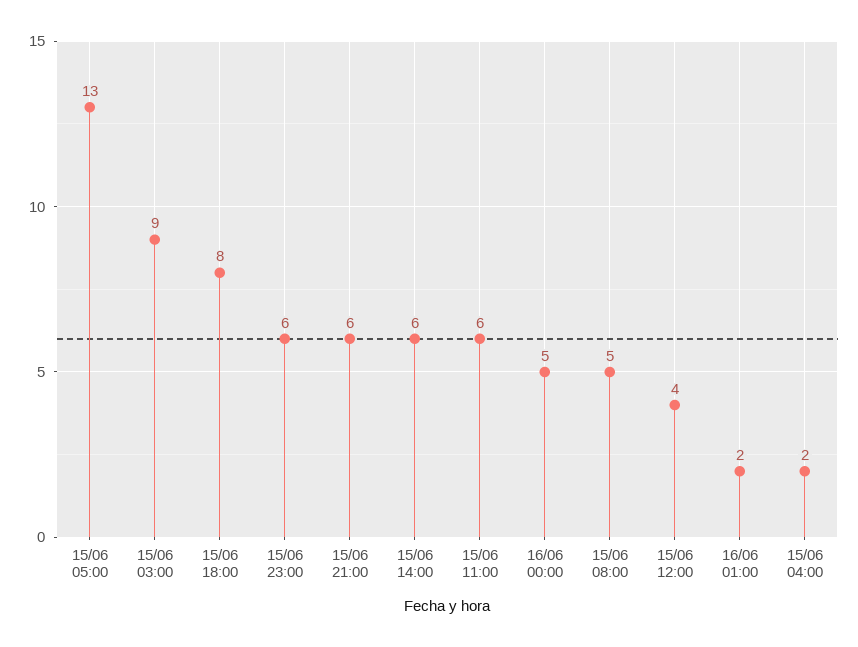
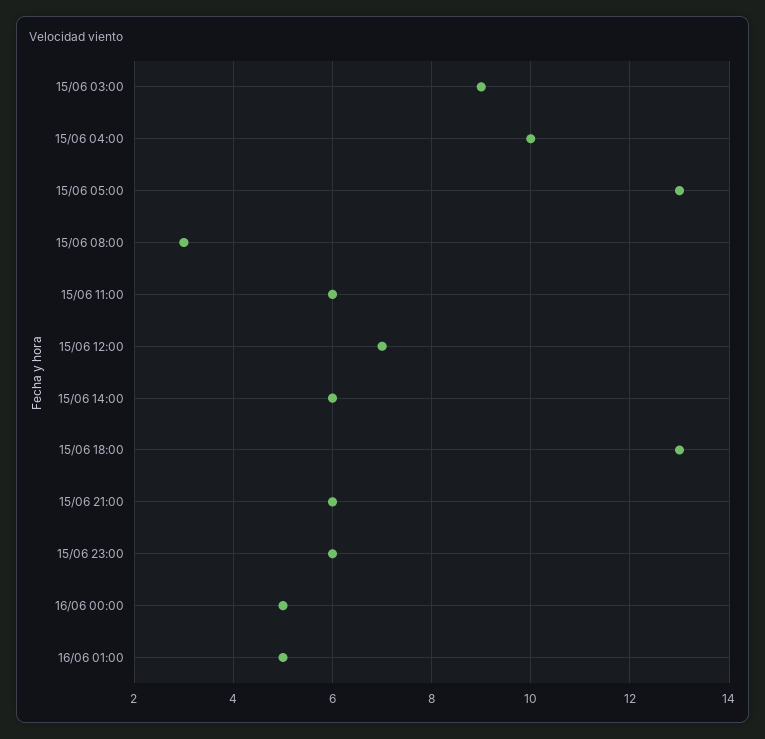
  {
    "15/06 05:00": 13,
    "15/06 03:00": 9,
-   "15/06 18:00": 8,
+   "15/06 18:00": 13,
    "15/06 23:00": 6,
    "15/06 21:00": 6,
    "15/06 14:00": 6,
    "15/06 11:00": 6,
    "16/06 00:00": 5,
-   "15/06 08:00": 5,
+   "15/06 08:00": 3,
-   "15/06 12:00": 4,
+   "15/06 12:00": 7,
-   "16/06 01:00": 2,
+   "16/06 01:00": 5,
-   "15/06 04:00": 2
+   "15/06 04:00": 10
  }

